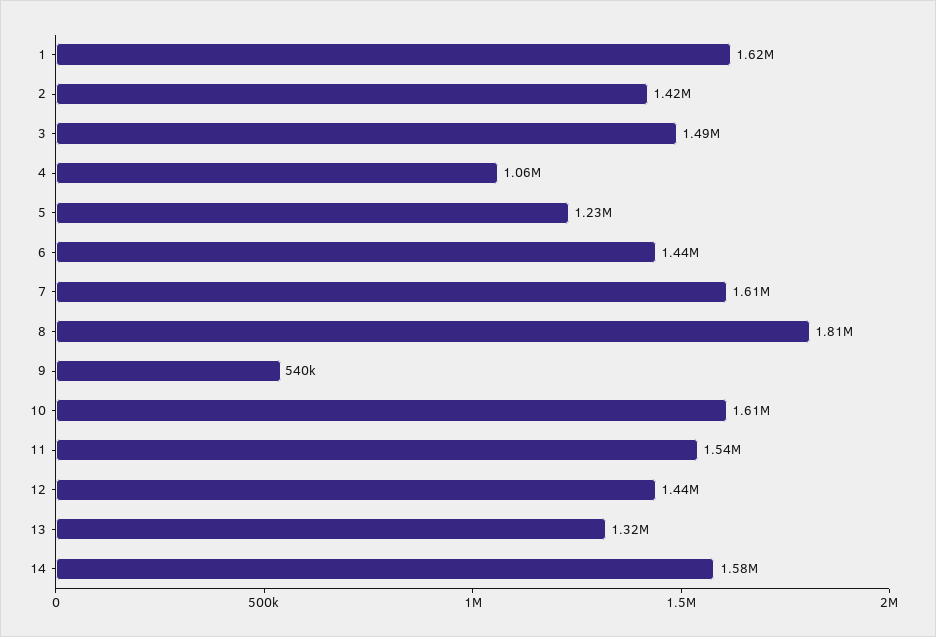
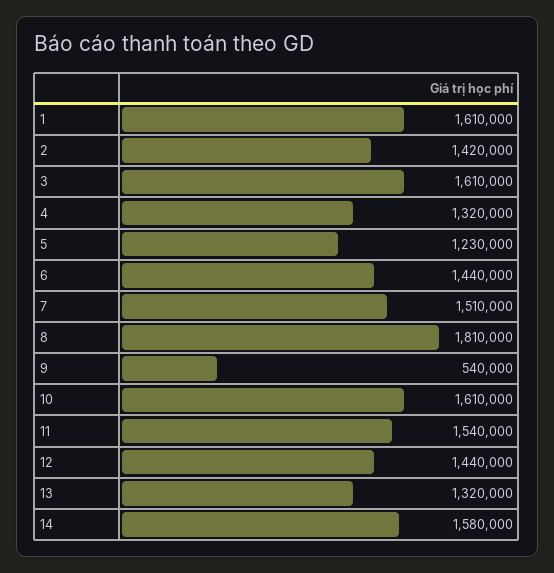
  {
-   "1": 1620000,
+   "1": 1610000,
    "2": 1420000,
-   "3": 1490000,
+   "3": 1610000,
-   "4": 1060000,
+   "4": 1320000,
    "5": 1230000,
    "6": 1440000,
-   "7": 1610000,
+   "7": 1510000,
    "8": 1810000,
    "9": 540000,
    "10": 1610000,
    "11": 1540000,
    "12": 1440000,
    "13": 1320000,
    "14": 1580000
  }

